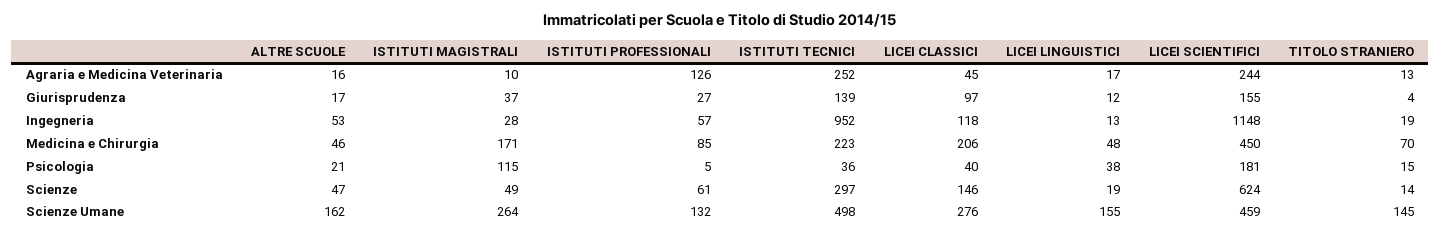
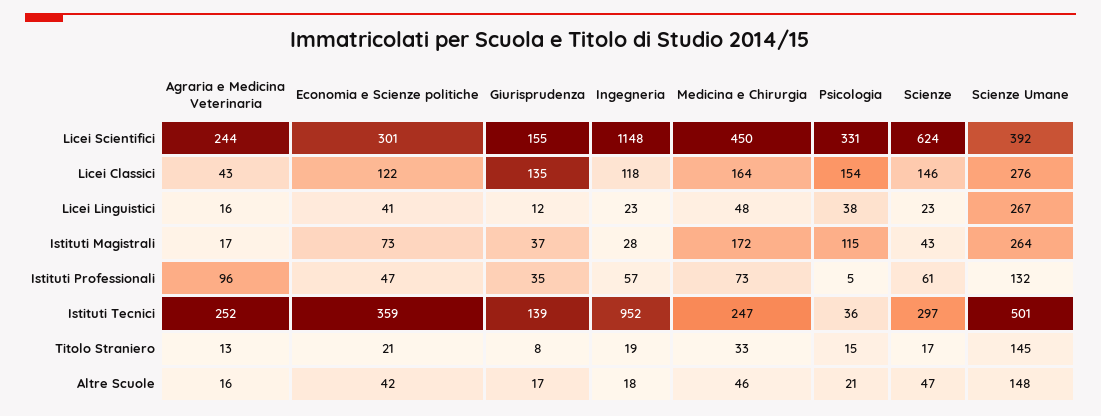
  {
    "ALTRE SCUOLE": {
      "Agraria e Medicina Veterinaria": 16,
      "Giurisprudenza": 17,
-     "Ingegneria": 53,
+     "Ingegneria": 18,
      "Medicina e Chirurgia": 46,
      "Psicologia": 21,
      "Scienze": 47,
-     "Scienze Umane": 162
+     "Scienze Umane": 148,
+     "Economia e Scienze politiche": 42
    },
    "ISTITUTI MAGISTRALI": {
-     "Agraria e Medicina Veterinaria": 10,
+     "Agraria e Medicina Veterinaria": 17,
      "Giurisprudenza": 37,
      "Ingegneria": 28,
-     "Medicina e Chirurgia": 171,
+     "Medicina e Chirurgia": 172,
      "Psicologia": 115,
-     "Scienze": 49,
+     "Scienze": 43,
-     "Scienze Umane": 264
+     "Scienze Umane": 264,
+     "Economia e Scienze politiche": 73
    },
    "ISTITUTI PROFESSIONALI": {
-     "Agraria e Medicina Veterinaria": 126,
+     "Agraria e Medicina Veterinaria": 96,
-     "Giurisprudenza": 27,
+     "Giurisprudenza": 35,
      "Ingegneria": 57,
-     "Medicina e Chirurgia": 85,
+     "Medicina e Chirurgia": 73,
      "Psicologia": 5,
      "Scienze": 61,
-     "Scienze Umane": 132
+     "Scienze Umane": 132,
+     "Economia e Scienze politiche": 47
    },
    "ISTITUTI TECNICI": {
      "Agraria e Medicina Veterinaria": 252,
      "Giurisprudenza": 139,
      "Ingegneria": 952,
-     "Medicina e Chirurgia": 223,
+     "Medicina e Chirurgia": 247,
      "Psicologia": 36,
      "Scienze": 297,
-     "Scienze Umane": 498
+     "Scienze Umane": 501,
+     "Economia e Scienze politiche": 359
    },
    "LICEI CLASSICI": {
-     "Agraria e Medicina Veterinaria": 45,
+     "Agraria e Medicina Veterinaria": 43,
-     "Giurisprudenza": 97,
+     "Giurisprudenza": 135,
      "Ingegneria": 118,
-     "Medicina e Chirurgia": 206,
+     "Medicina e Chirurgia": 164,
-     "Psicologia": 40,
+     "Psicologia": 154,
      "Scienze": 146,
-     "Scienze Umane": 276
+     "Scienze Umane": 276,
+     "Economia e Scienze politiche": 122
    },
    "LICEI LINGUISTICI": {
-     "Agraria e Medicina Veterinaria": 17,
+     "Agraria e Medicina Veterinaria": 16,
      "Giurisprudenza": 12,
-     "Ingegneria": 13,
+     "Ingegneria": 23,
      "Medicina e Chirurgia": 48,
      "Psicologia": 38,
-     "Scienze": 19,
+     "Scienze": 23,
-     "Scienze Umane": 155
+     "Scienze Umane": 267,
+     "Economia e Scienze politiche": 41
    },
    "LICEI SCIENTIFICI": {
      "Agraria e Medicina Veterinaria": 244,
      "Giurisprudenza": 155,
      "Ingegneria": 1148,
      "Medicina e Chirurgia": 450,
-     "Psicologia": 181,
+     "Psicologia": 331,
      "Scienze": 624,
-     "Scienze Umane": 459
+     "Scienze Umane": 392,
+     "Economia e Scienze politiche": 301
    },
    "TITOLO STRANIERO": {
      "Agraria e Medicina Veterinaria": 13,
-     "Giurisprudenza": 4,
+     "Giurisprudenza": 8,
      "Ingegneria": 19,
-     "Medicina e Chirurgia": 70,
+     "Medicina e Chirurgia": 33,
      "Psicologia": 15,
-     "Scienze": 14,
+     "Scienze": 17,
-     "Scienze Umane": 145
+     "Scienze Umane": 145,
+     "Economia e Scienze politiche": 21
    }
  }

